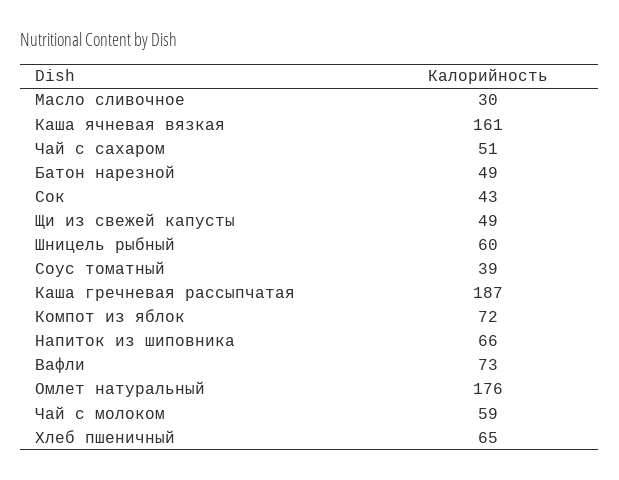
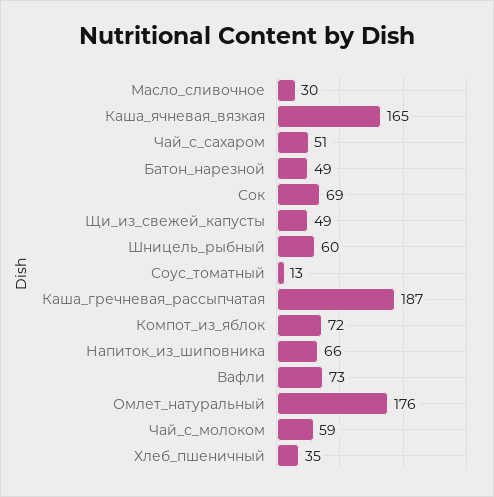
  {
    "Масло сливочное": 30,
-   "Каша ячневая вязкая": 161,
+   "Каша ячневая вязкая": 165,
    "Чай с сахаром": 51,
    "Батон нарезной": 49,
-   "Сок": 43,
+   "Сок": 69,
    "Щи из свежей капусты": 49,
    "Шницель рыбный": 60,
-   "Соус томатный": 39,
+   "Соус томатный": 13,
    "Каша гречневая рассыпчатая": 187,
    "Компот из яблок": 72,
    "Напиток из шиповника": 66,
    "Вафли": 73,
    "Омлет натуральный": 176,
    "Чай с молоком": 59,
-   "Хлеб пшеничный": 65
+   "Хлеб пшеничный": 35
  }

